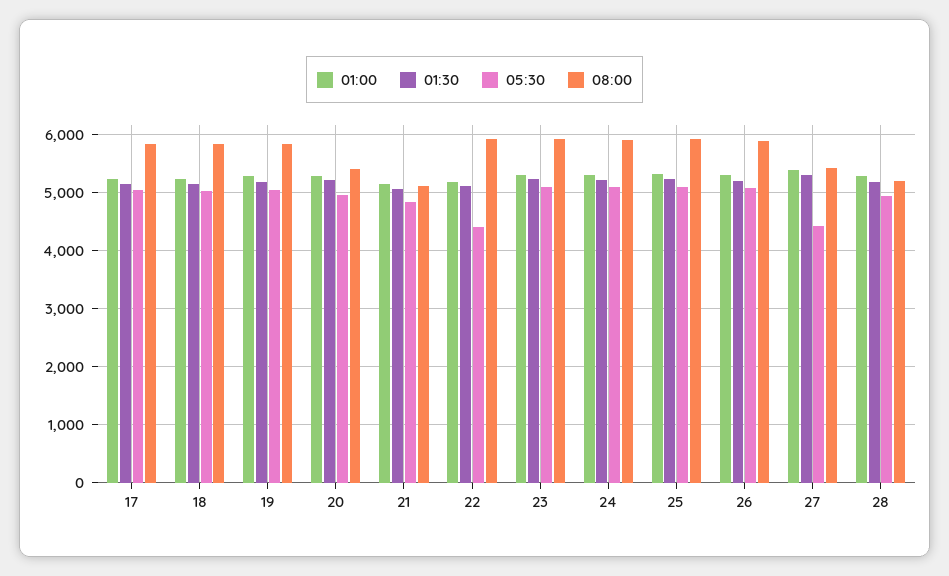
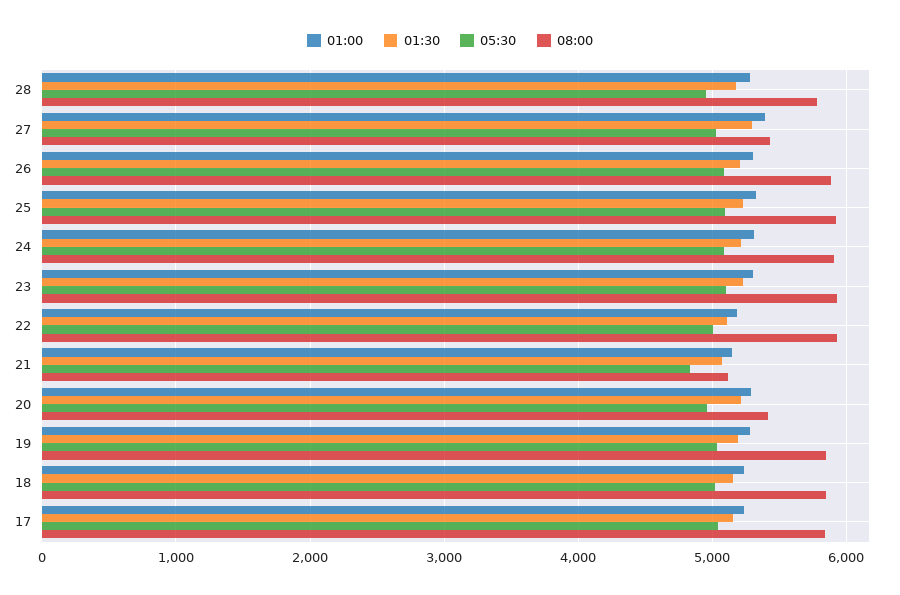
  {
    "01:00": {
      "17": 5200,
      "18": 5200,
      "19": 5300,
      "20": 5300,
      "21": 5100,
      "22": 5200,
      "23": 5300,
      "24": 5300,
      "25": 5300,
      "26": 5300,
      "27": 5400,
      "28": 5300
    },
    "01:30": {
      "17": 5200,
      "18": 5200,
      "19": 5200,
      "20": 5200,
      "21": 5100,
      "22": 5100,
      "23": 5200,
      "24": 5200,
      "25": 5200,
      "26": 5200,
      "27": 5300,
      "28": 5200
    },
    "05:30": {
      "17": 5000,
      "18": 5000,
      "19": 5000,
      "20": 5000,
      "21": 4800,
-     "22": 4400,
+     "22": 5000,
      "23": 5100,
      "24": 5100,
      "25": 5100,
      "26": 5100,
-     "27": 4400,
+     "27": 5000,
      "28": 5000
    },
    "08:00": {
      "17": 5800,
      "18": 5800,
      "19": 5800,
      "20": 5400,
      "21": 5100,
      "22": 5900,
      "23": 5900,
      "24": 5900,
      "25": 5900,
      "26": 5900,
      "27": 5400,
-     "28": 5200
+     "28": 5800
    }
  }

